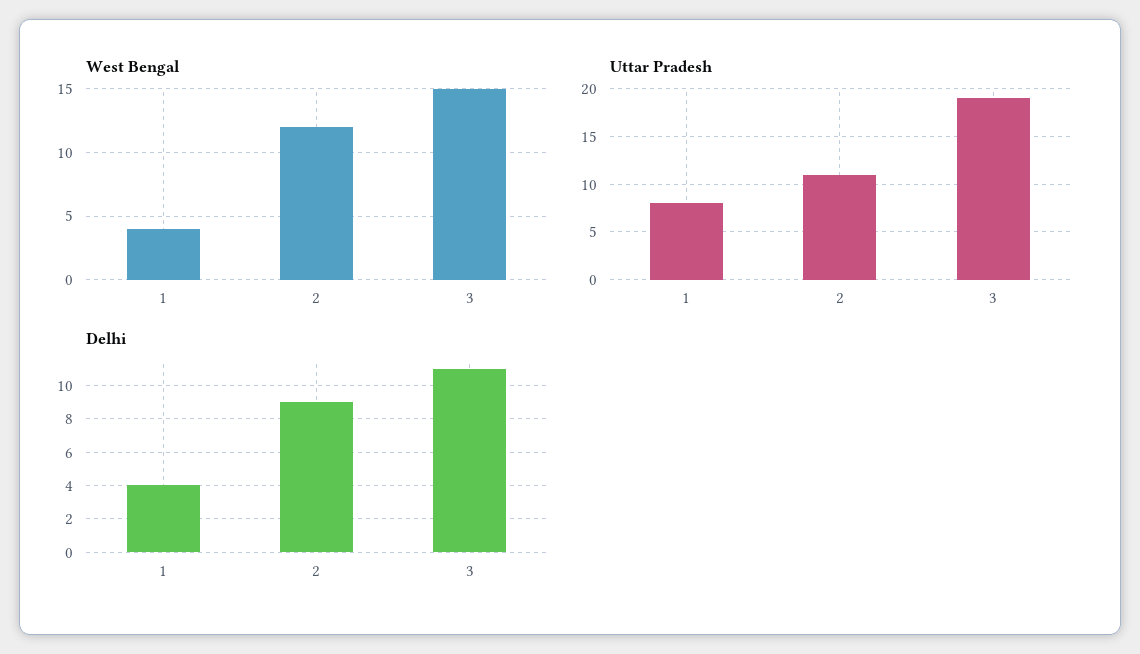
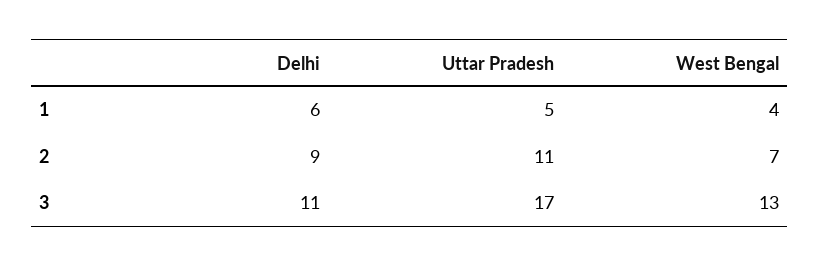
  {
    "West Bengal": {
      "1": 4,
-     "2": 12,
+     "2": 7,
-     "3": 15
+     "3": 13
    },
    "Uttar Pradesh": {
-     "1": 8,
+     "1": 5,
      "2": 11,
-     "3": 19
+     "3": 17
    },
    "Delhi": {
-     "1": 4,
+     "1": 6,
      "2": 9,
      "3": 11
    }
  }

